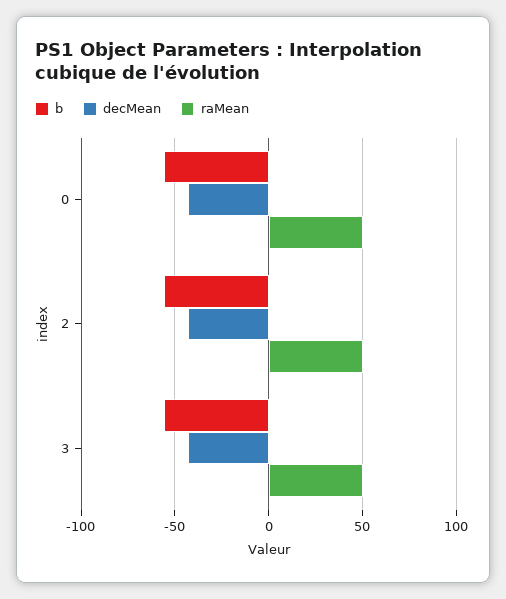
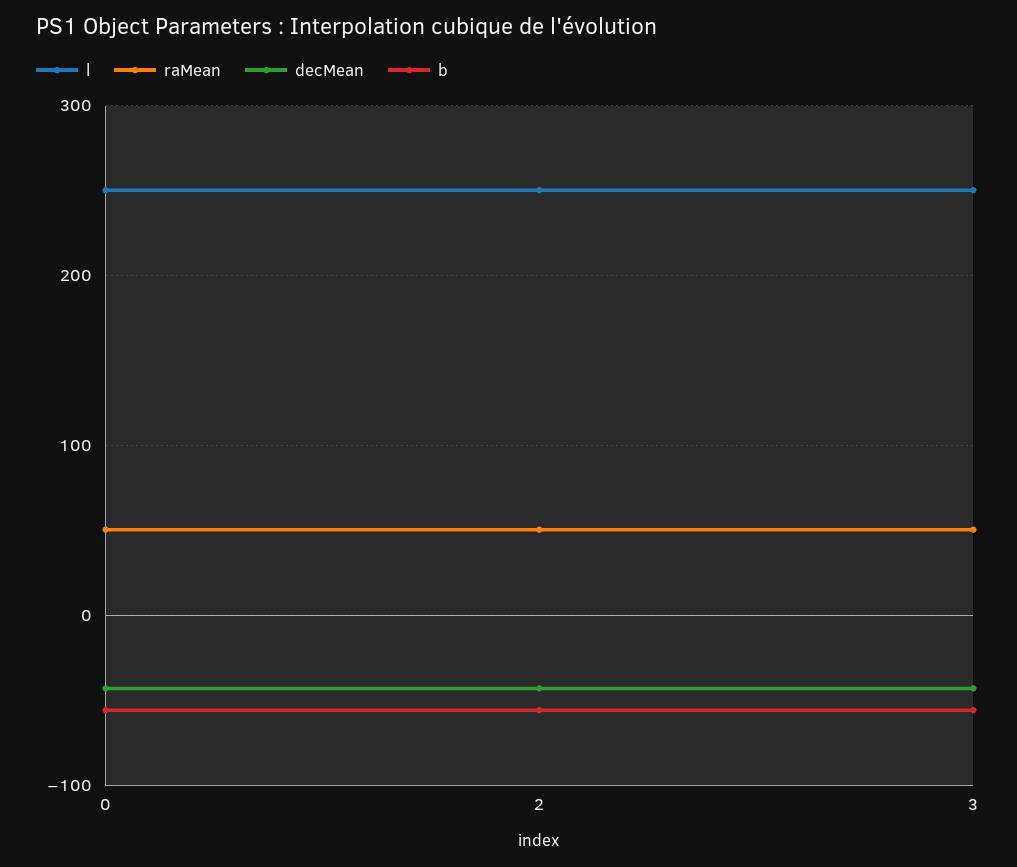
  {
    "b": {
      "0": -55,
      "2": -55,
      "3": -55
    },
    "decMean": {
      "0": -45,
      "2": -45,
      "3": -45
    },
    "raMean": {
      "0": 50,
      "2": 50,
      "3": 50
-   }
+   },
+   "l": {
+     "0": 250,
+     "2": 250,
+     "3": 250
+   }
  }

